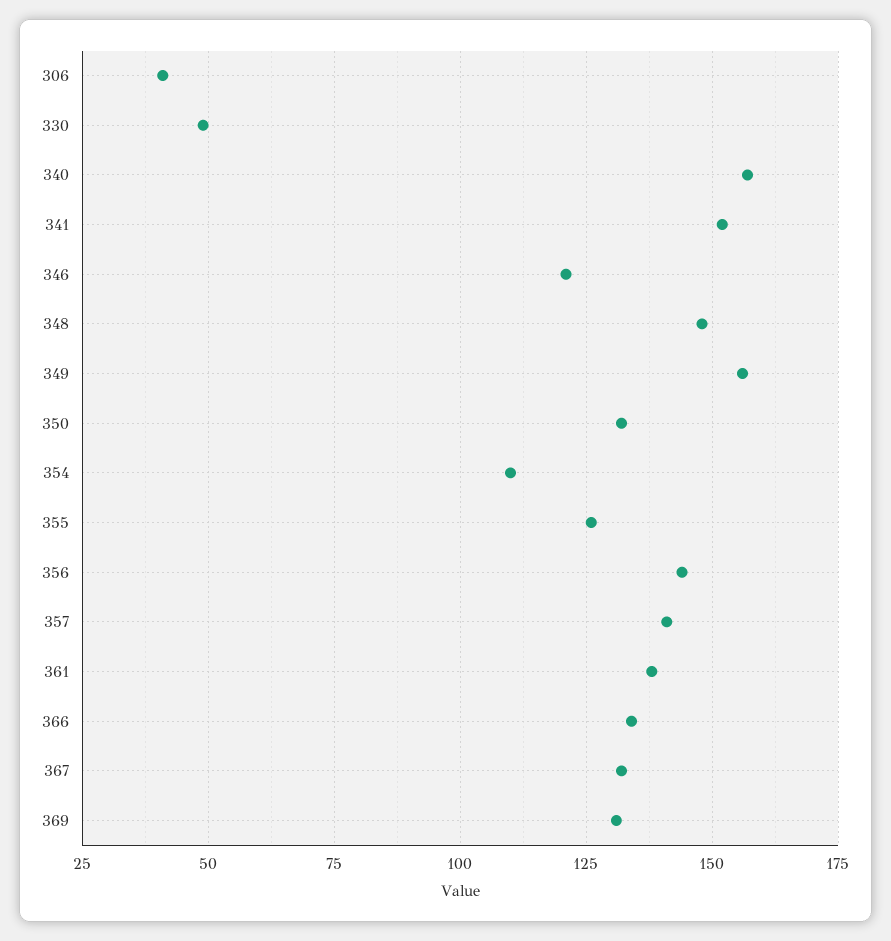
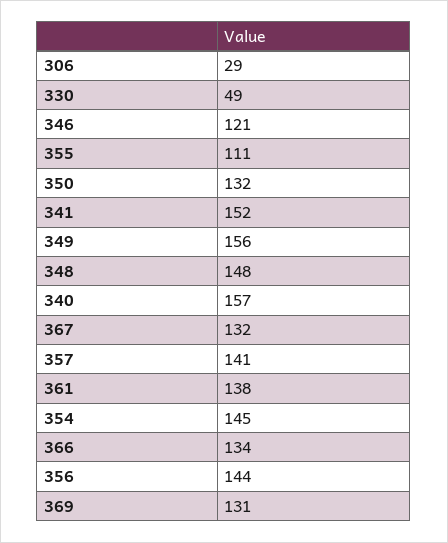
  {
-   "306": 40,
+   "306": 29,
    "330": 49,
    "340": 157,
    "341": 152,
    "346": 121,
    "348": 148,
    "349": 156,
    "350": 132,
-   "354": 110,
+   "354": 145,
-   "355": 125,
+   "355": 111,
    "356": 144,
    "357": 141,
    "361": 138,
    "366": 134,
    "367": 132,
    "369": 131
  }

